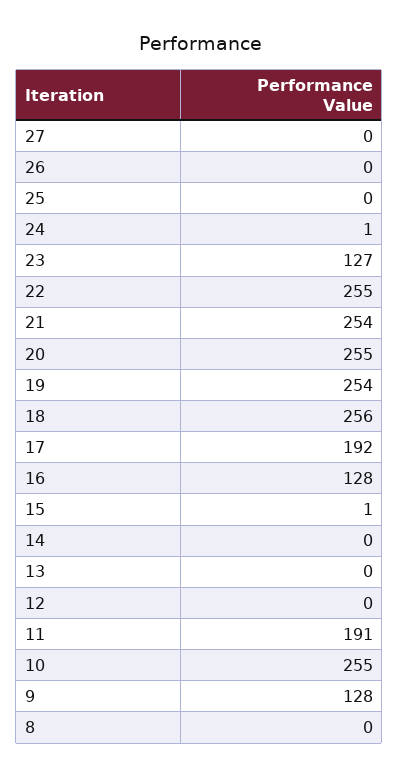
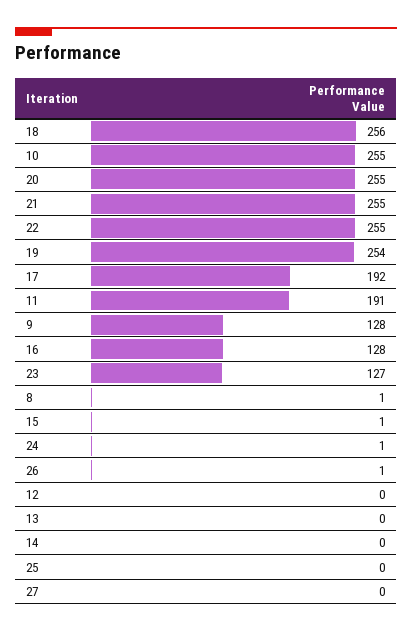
  {
    "27": 0,
-   "26": 0,
+   "26": 1,
    "25": 0,
    "24": 1,
    "23": 127,
    "22": 255,
-   "21": 254,
+   "21": 255,
    "20": 255,
    "19": 254,
    "18": 256,
    "17": 192,
    "16": 128,
    "15": 1,
    "14": 0,
    "13": 0,
    "12": 0,
    "11": 191,
    "10": 255,
    "9": 128,
-   "8": 0
+   "8": 1
  }

